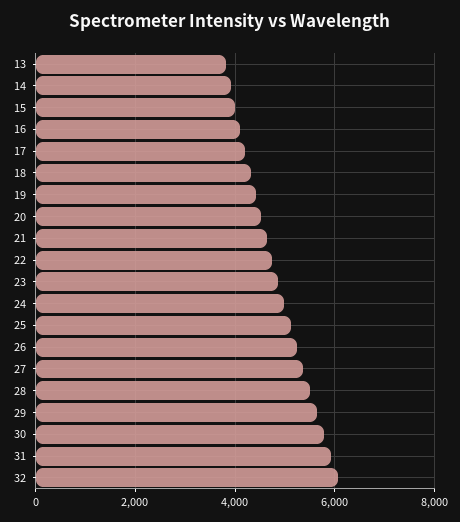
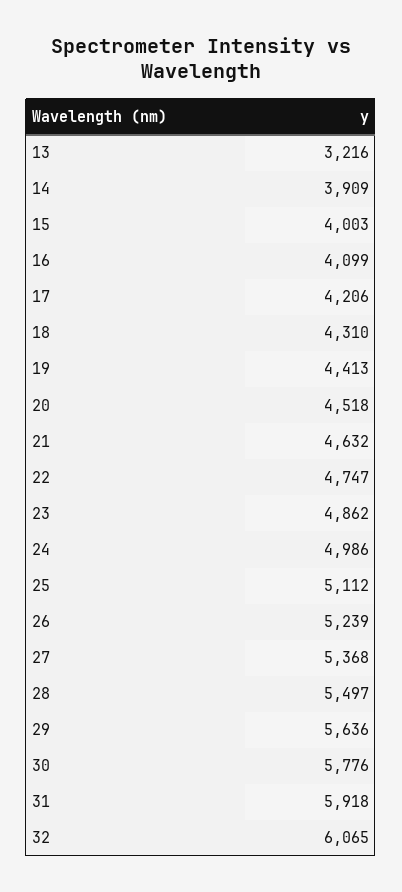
  {
-   "13": 3800,
+   "13": 3216,
    "14": 3909,
    "15": 4003,
    "16": 4099,
    "17": 4206,
    "18": 4310,
    "19": 4413,
    "20": 4518,
    "21": 4632,
    "22": 4747,
    "23": 4862,
    "24": 4986,
    "25": 5112,
    "26": 5239,
    "27": 5368,
    "28": 5497,
    "29": 5636,
    "30": 5776,
    "31": 5918,
    "32": 6065
  }

